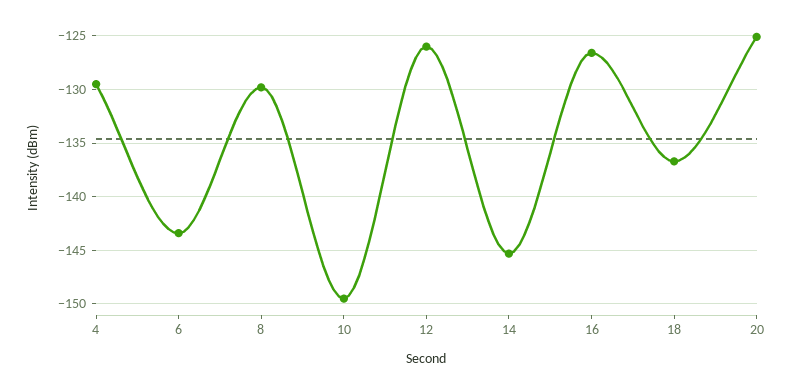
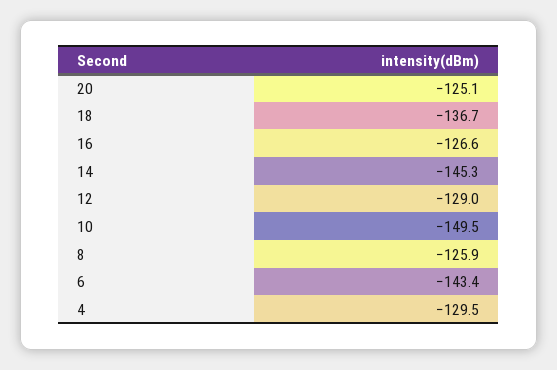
  {
    "4": -129.5,
    "6": -143.4,
-   "8": -130,
+   "8": -125.9,
    "10": -149.5,
-   "12": -126,
+   "12": -129,
    "14": -145.3,
    "16": -126.6,
    "18": -136.7,
    "20": -125.1
  }

